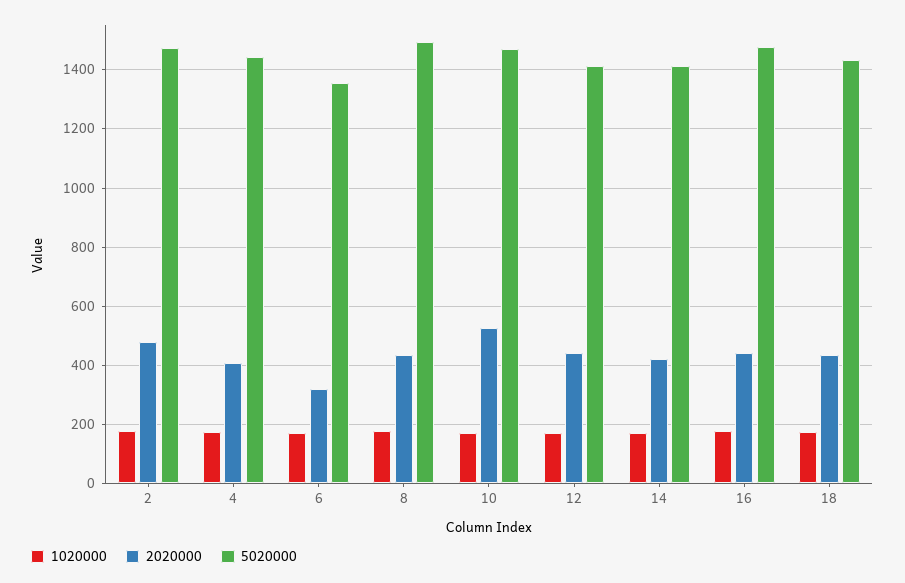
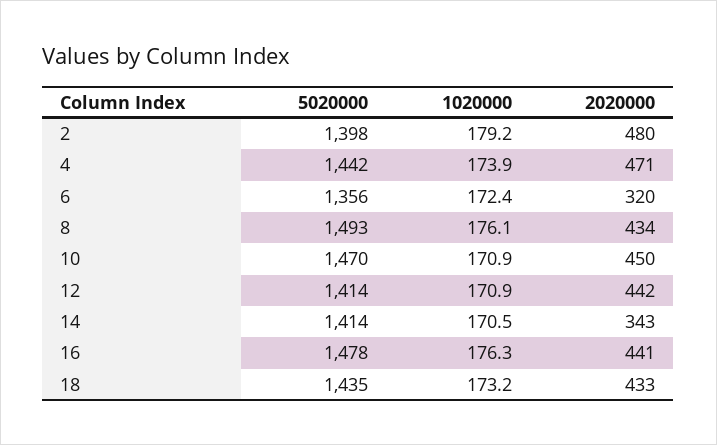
  {
    "1020000": {
      "2": 179.2,
      "4": 173.9,
      "6": 172.4,
      "8": 176.1,
      "10": 170.9,
      "12": 170.9,
      "14": 170.5,
      "16": 176.3,
      "18": 173.2
    },
    "2020000": {
      "2": 480,
-     "4": 400,
+     "4": 471,
      "6": 320,
      "8": 434,
-     "10": 525,
+     "10": 450,
      "12": 442,
-     "14": 425,
+     "14": 343,
      "16": 441,
      "18": 433
    },
    "5020000": {
-     "2": 1475,
+     "2": 1398,
      "4": 1442,
      "6": 1356,
      "8": 1493,
      "10": 1470,
      "12": 1414,
      "14": 1414,
      "16": 1478,
      "18": 1435
    }
  }

